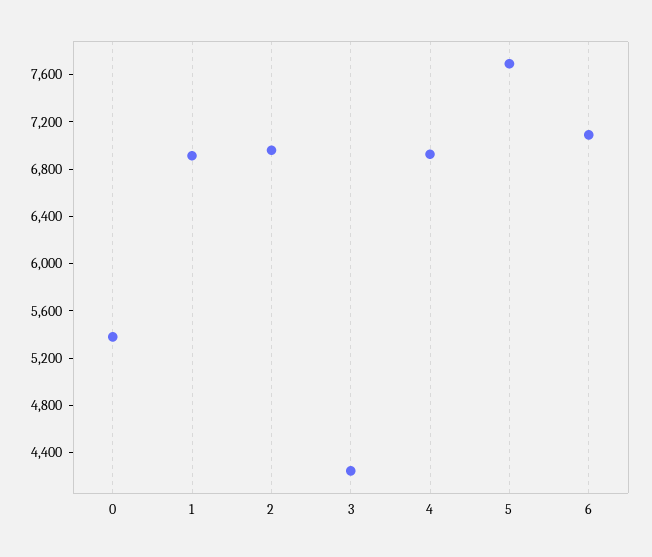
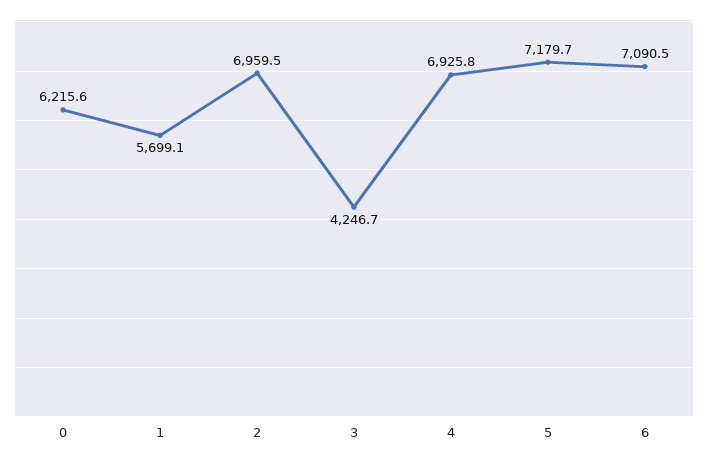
  {
-   "0": 5400,
+   "0": 6215.6,
-   "1": 6900,
+   "1": 5699.1,
    "2": 6959.5,
    "3": 4246.7,
    "4": 6925.8,
-   "5": 7700,
+   "5": 7179.7,
    "6": 7090.5
  }

